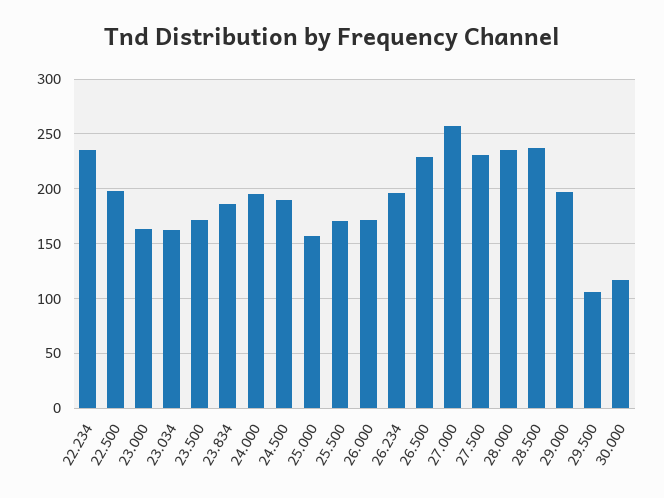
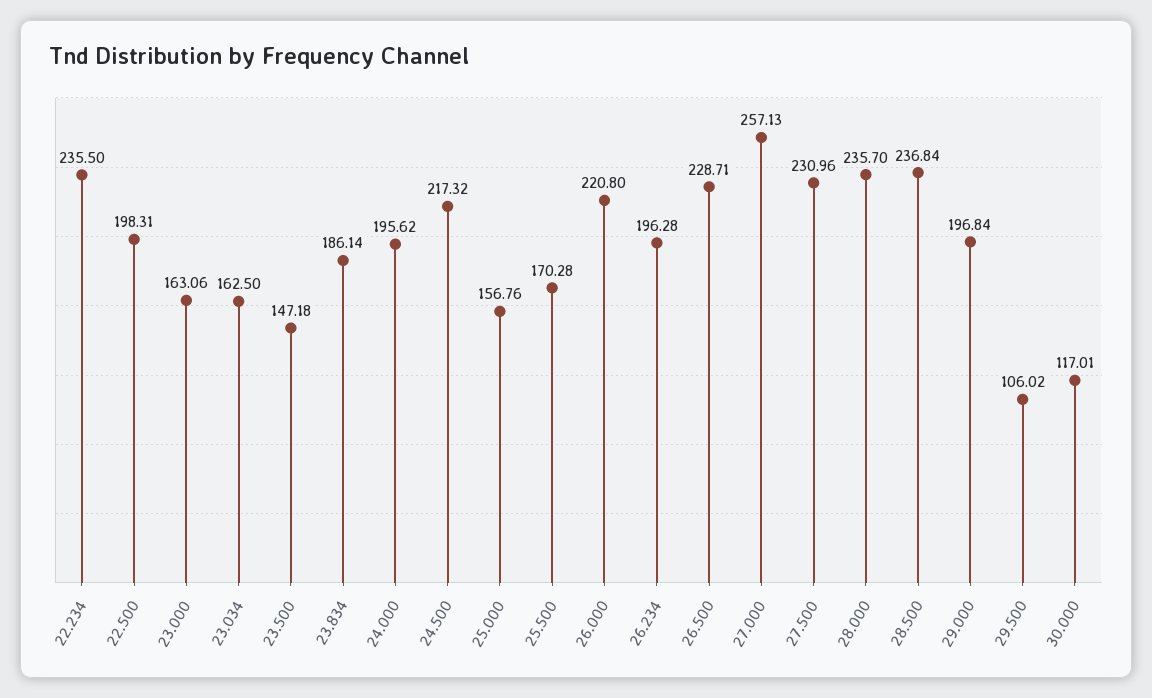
  {
    "22.234": 235.5,
    "22.500": 198.31,
    "23.000": 163.06,
    "23.034": 162.5,
-   "23.500": 170,
+   "23.500": 147.18,
    "23.834": 186.14,
    "24.000": 195.62,
-   "24.500": 190,
+   "24.500": 217.32,
    "25.000": 156.76,
    "25.500": 170.28,
-   "26.000": 170,
+   "26.000": 220.8,
    "26.234": 196.28,
    "26.500": 228.71,
    "27.000": 257.13,
    "27.500": 230.96,
    "28.000": 235.7,
    "28.500": 236.84,
    "29.000": 196.84,
    "29.500": 106.02,
    "30.000": 117.01
  }

